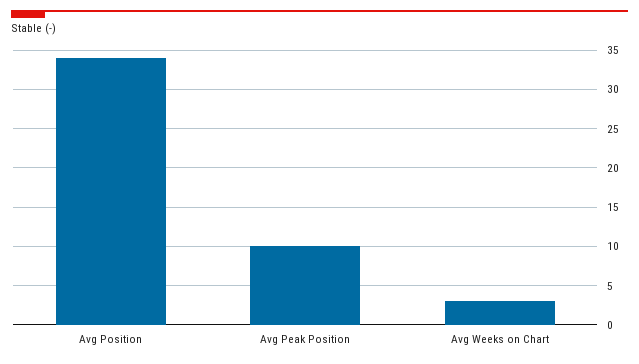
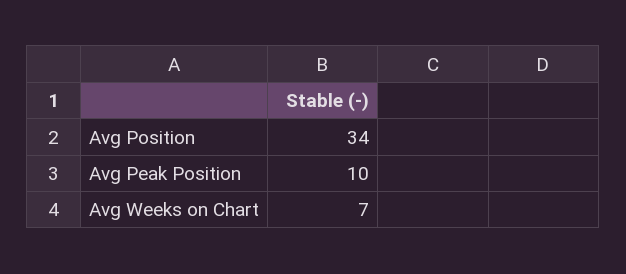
  {
    "Avg Position": 34,
    "Avg Peak Position": 10,
-   "Avg Weeks on Chart": 3
+   "Avg Weeks on Chart": 7
  }

